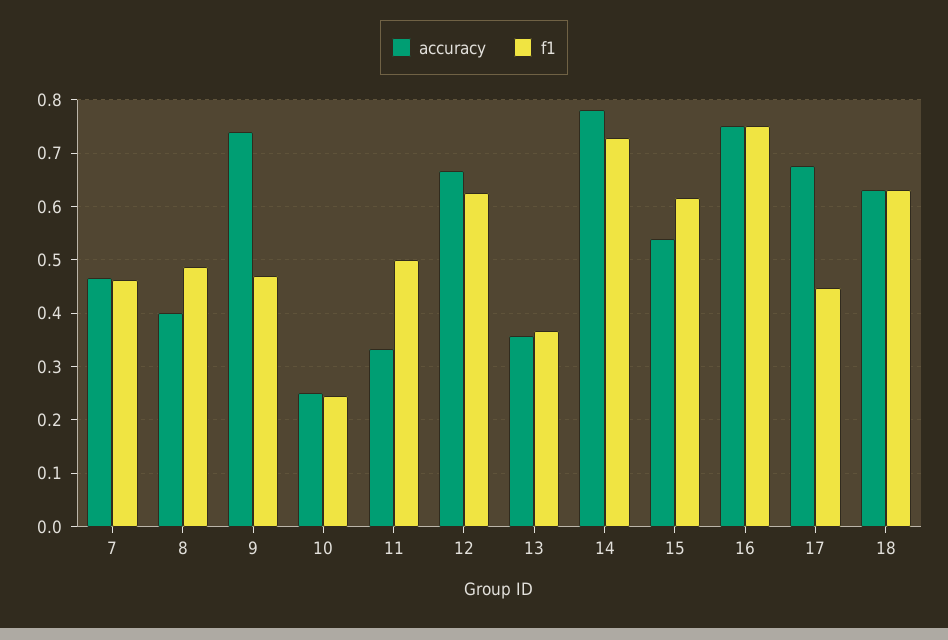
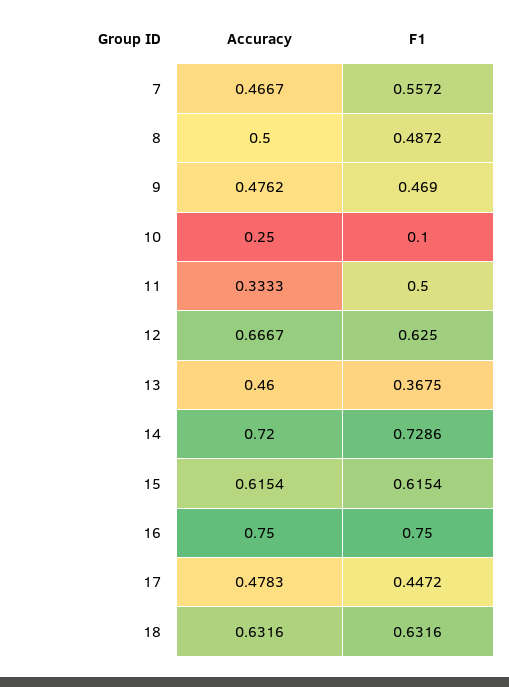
  {
    "accuracy": {
      "7": 0.4667,
-     "8": 0.4,
+     "8": 0.5,
-     "9": 0.74,
+     "9": 0.4762,
      "10": 0.25,
      "11": 0.3333,
      "12": 0.6667,
-     "13": 0.36,
+     "13": 0.46,
-     "14": 0.78,
+     "14": 0.72,
-     "15": 0.54,
+     "15": 0.6154,
      "16": 0.75,
-     "17": 0.68,
+     "17": 0.4783,
      "18": 0.6316
    },
    "f1": {
-     "7": 0.46,
+     "7": 0.5572,
      "8": 0.4872,
      "9": 0.469,
-     "10": 0.24,
+     "10": 0.1,
      "11": 0.5,
      "12": 0.625,
      "13": 0.3675,
      "14": 0.7286,
      "15": 0.6154,
      "16": 0.75,
      "17": 0.4472,
      "18": 0.6316
    }
  }

